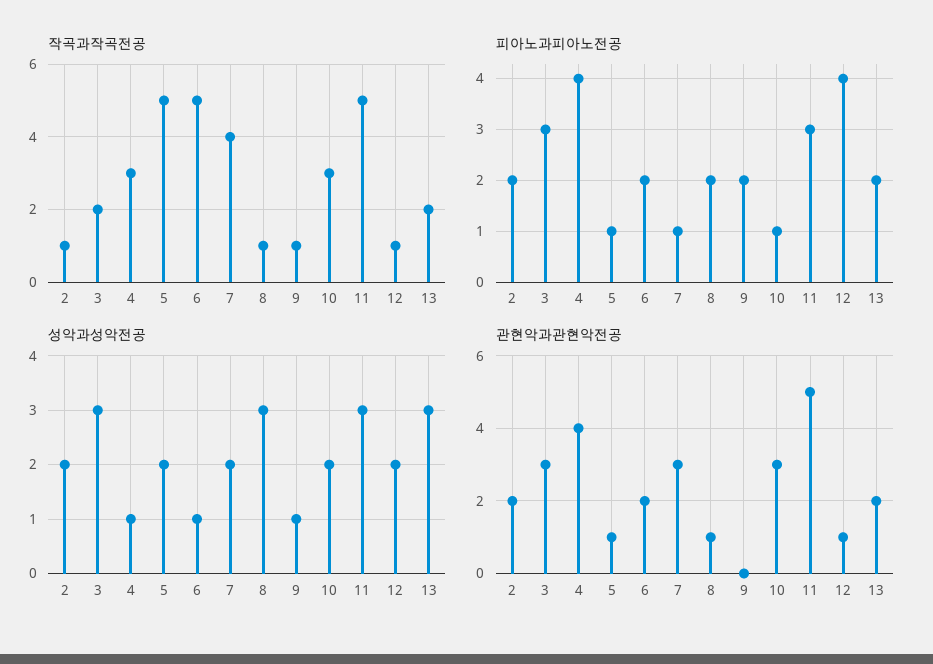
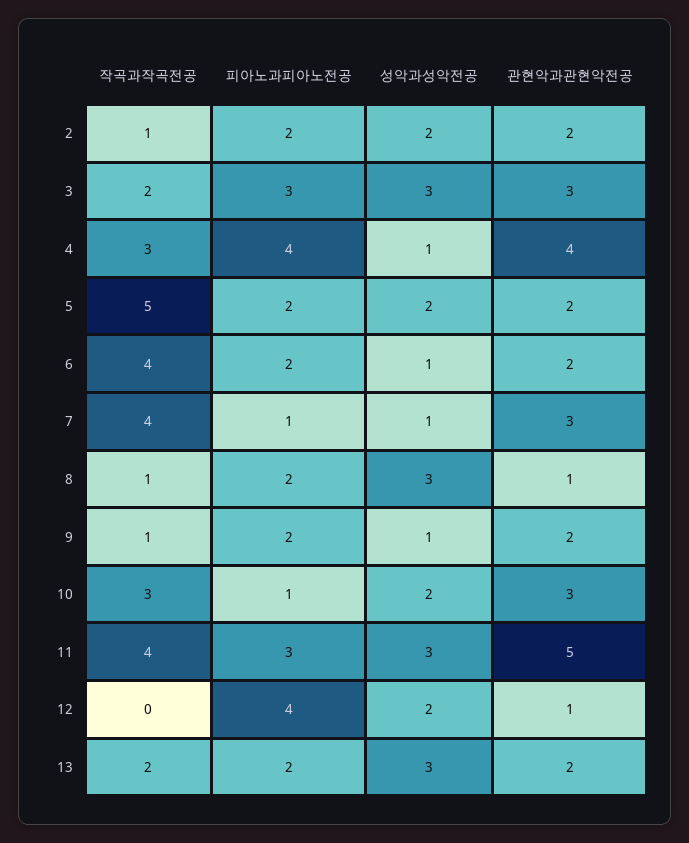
  {
    "작곡과작곡전공": {
      "2": 1,
      "3": 2,
      "4": 3,
      "5": 5,
-     "6": 5,
+     "6": 4,
      "7": 4,
      "8": 1,
      "9": 1,
      "10": 3,
-     "11": 5,
+     "11": 4,
-     "12": 1,
+     "12": 0,
      "13": 2
    },
    "피아노과피아노전공": {
      "2": 2,
      "3": 3,
      "4": 4,
-     "5": 1,
+     "5": 2,
      "6": 2,
      "7": 1,
      "8": 2,
      "9": 2,
      "10": 1,
      "11": 3,
      "12": 4,
      "13": 2
    },
    "성악과성악전공": {
      "2": 2,
      "3": 3,
      "4": 1,
      "5": 2,
      "6": 1,
-     "7": 2,
+     "7": 1,
      "8": 3,
      "9": 1,
      "10": 2,
      "11": 3,
      "12": 2,
      "13": 3
    },
    "관현악과관현악전공": {
      "2": 2,
      "3": 3,
      "4": 4,
-     "5": 1,
+     "5": 2,
      "6": 2,
      "7": 3,
      "8": 1,
-     "9": 0,
+     "9": 2,
      "10": 3,
      "11": 5,
      "12": 1,
      "13": 2
    }
  }

